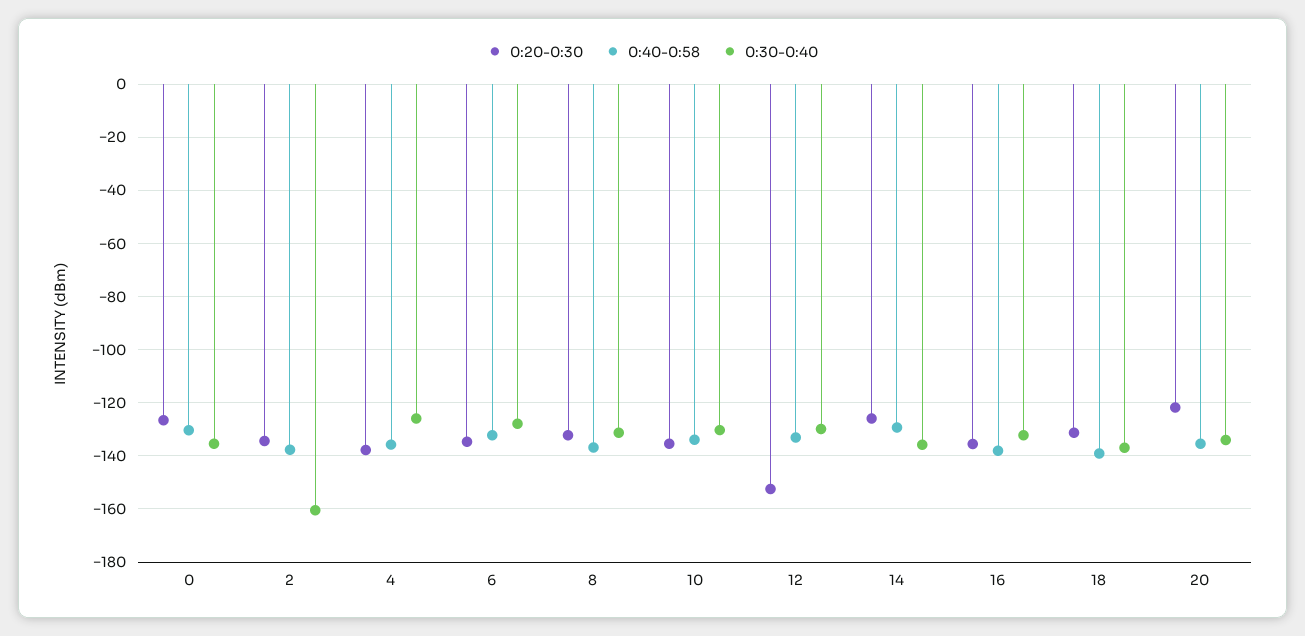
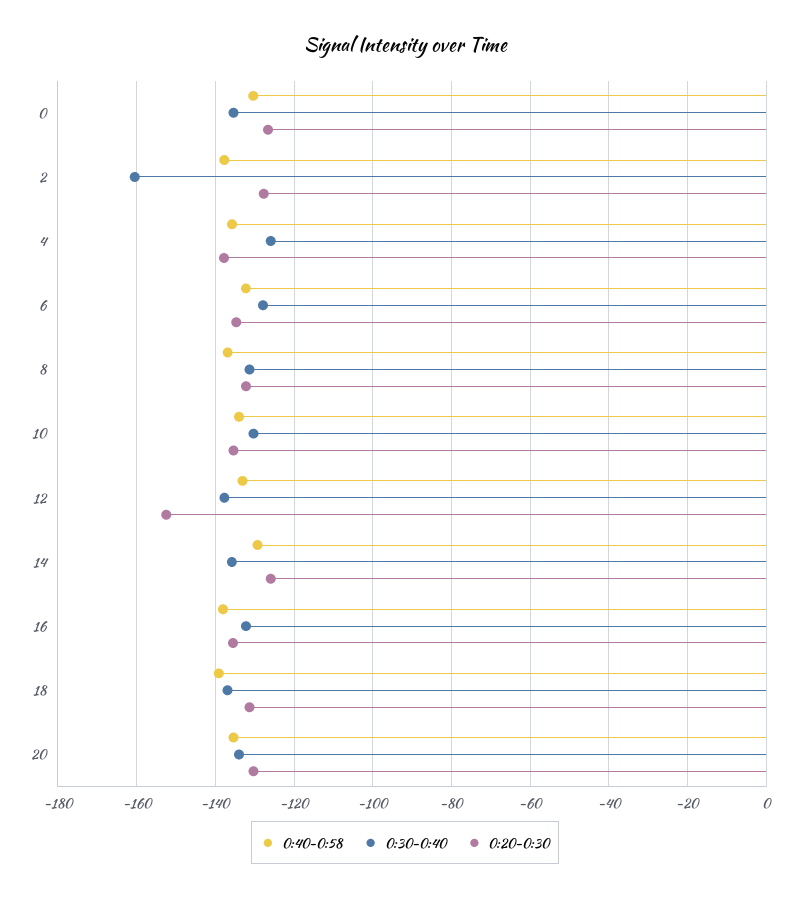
  {
    "0:20-0:30": {
      "0": -126,
-     "2": -135,
+     "2": -128,
      "4": -138,
      "6": -134,
      "8": -132,
      "10": -136,
      "12": -152,
      "14": -126,
      "16": -136,
      "18": -132,
-     "20": -122.5
+     "20": -130
    },
    "0:40-0:58": {
      "0": -130,
      "2": -138,
      "4": -136,
      "6": -132,
      "8": -136,
      "10": -134,
      "12": -134,
      "14": -130,
      "16": -138,
      "18": -140,
      "20": -136
    },
    "0:30-0:40": {
      "0": -136,
      "2": -160,
      "4": -126,
      "6": -128,
      "8": -132,
      "10": -130,
-     "12": -130,
+     "12": -138,
      "14": -136,
      "16": -132,
      "18": -136,
      "20": -134
    }
  }

